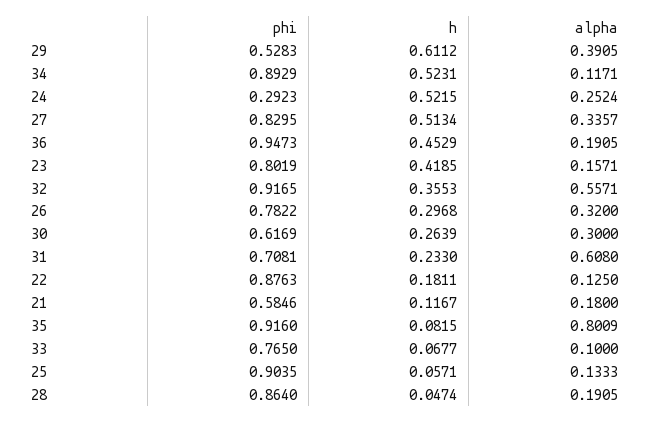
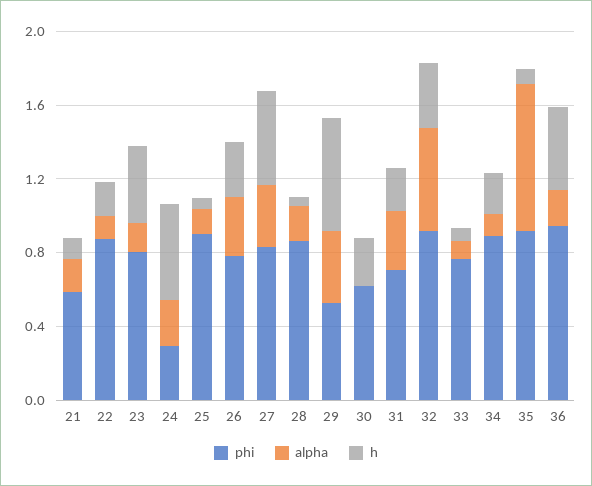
  {
    "phi": {
      "29": 0.5283,
      "34": 0.8929,
      "24": 0.2923,
      "27": 0.8295,
      "36": 0.9473,
      "23": 0.8019,
      "32": 0.9165,
      "26": 0.7822,
      "30": 0.6169,
      "31": 0.7081,
      "22": 0.8763,
      "21": 0.5846,
      "35": 0.916,
      "33": 0.765,
      "25": 0.9035,
      "28": 0.864
    },
    "h": {
      "29": 0.6112,
-     "34": 0.5231,
+     "34": 0.2,
      "24": 0.5215,
      "27": 0.5134,
      "36": 0.4529,
      "23": 0.4185,
      "32": 0.3553,
      "26": 0.2968,
      "30": 0.2639,
      "31": 0.233,
      "22": 0.1811,
      "21": 0.1167,
      "35": 0.0815,
      "33": 0.0677,
      "25": 0.0571,
      "28": 0.0474
    },
    "alpha": {
      "29": 0.3905,
      "34": 0.1171,
      "24": 0.2524,
      "27": 0.3357,
      "36": 0.1905,
      "23": 0.1571,
      "32": 0.5571,
      "26": 0.32,
-     "30": 0.3,
+     "30": 0,
-     "31": 0.608,
+     "31": 0.3,
      "22": 0.125,
      "21": 0.18,
      "35": 0.8009,
      "33": 0.1,
      "25": 0.1333,
      "28": 0.1905
    }
  }

